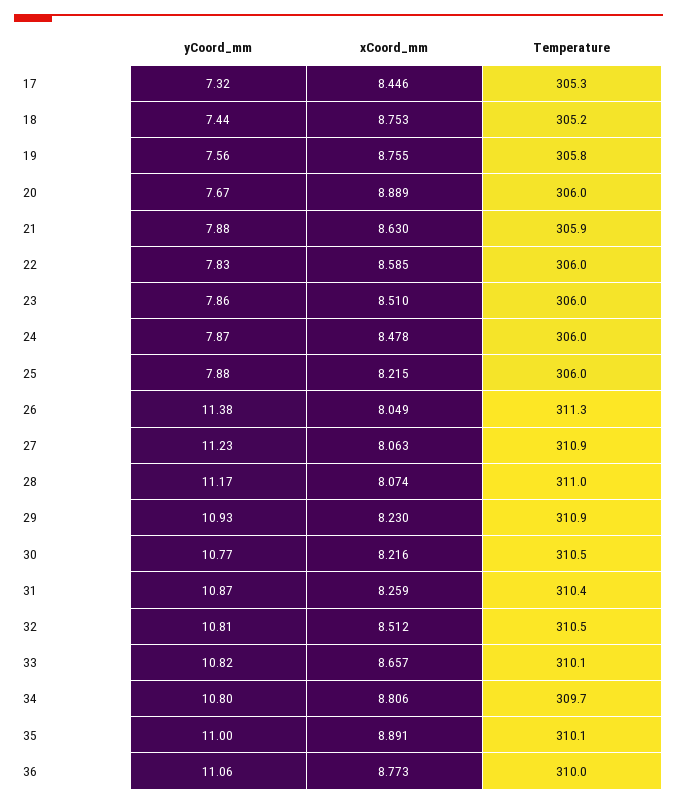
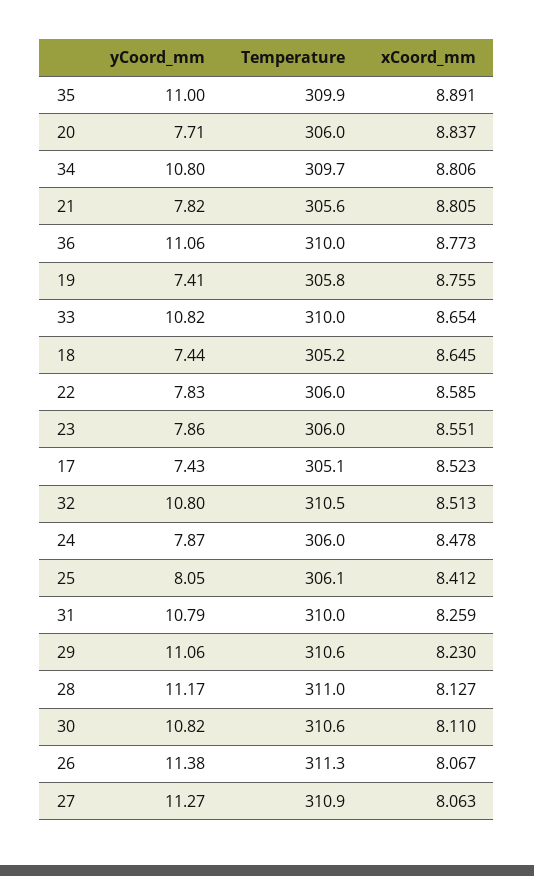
  {
    "yCoord_mm": {
-     "17": 7.32,
+     "17": 7.43,
      "18": 7.44,
-     "19": 7.56,
+     "19": 7.41,
-     "20": 7.67,
+     "20": 7.71,
-     "21": 7.88,
+     "21": 7.82,
      "22": 7.83,
      "23": 7.86,
      "24": 7.87,
-     "25": 7.88,
+     "25": 8.05,
      "26": 11.38,
-     "27": 11.23,
+     "27": 11.27,
      "28": 11.17,
-     "29": 10.93,
+     "29": 11.06,
-     "30": 10.77,
+     "30": 10.82,
-     "31": 10.87,
+     "31": 10.79,
-     "32": 10.81,
+     "32": 10.8,
      "33": 10.82,
      "34": 10.8,
      "35": 11,
      "36": 11.06
    },
    "xCoord_mm": {
-     "17": 8.446,
+     "17": 8.523,
-     "18": 8.753,
+     "18": 8.645,
      "19": 8.755,
-     "20": 8.889,
+     "20": 8.837,
-     "21": 8.63,
+     "21": 8.805,
      "22": 8.585,
-     "23": 8.51,
+     "23": 8.551,
      "24": 8.478,
-     "25": 8.215,
+     "25": 8.412,
-     "26": 8.049,
+     "26": 8.067,
      "27": 8.063,
-     "28": 8.074,
+     "28": 8.127,
      "29": 8.23,
-     "30": 8.216,
+     "30": 8.11,
      "31": 8.259,
-     "32": 8.512,
+     "32": 8.513,
-     "33": 8.657,
+     "33": 8.654,
      "34": 8.806,
      "35": 8.891,
      "36": 8.773
    },
    "Temperature": {
-     "17": 305.3,
+     "17": 305.1,
      "18": 305.2,
      "19": 305.8,
      "20": 306,
-     "21": 305.9,
+     "21": 305.6,
      "22": 306,
      "23": 306,
      "24": 306,
-     "25": 306,
+     "25": 306.1,
      "26": 311.3,
      "27": 310.9,
      "28": 311,
-     "29": 310.9,
+     "29": 310.6,
-     "30": 310.5,
+     "30": 310.6,
-     "31": 310.4,
+     "31": 310,
      "32": 310.5,
-     "33": 310.1,
+     "33": 310,
      "34": 309.7,
-     "35": 310.1,
+     "35": 309.9,
      "36": 310
    }
  }

